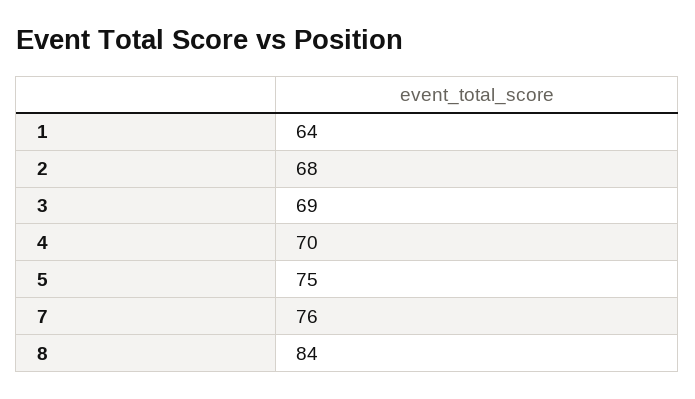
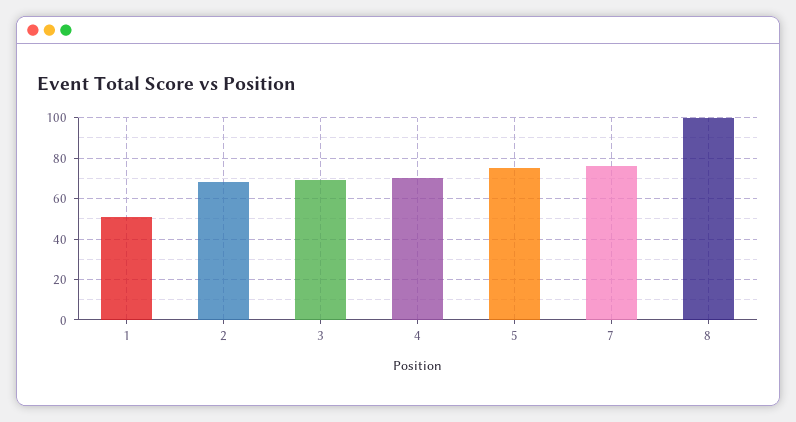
  {
-   "1": 64,
+   "1": 50,
    "2": 68,
    "3": 69,
    "4": 70,
    "5": 75,
    "7": 76,
-   "8": 84
+   "8": 100
  }

